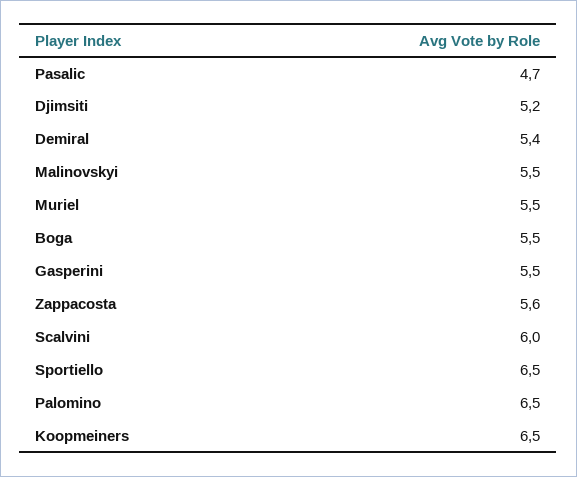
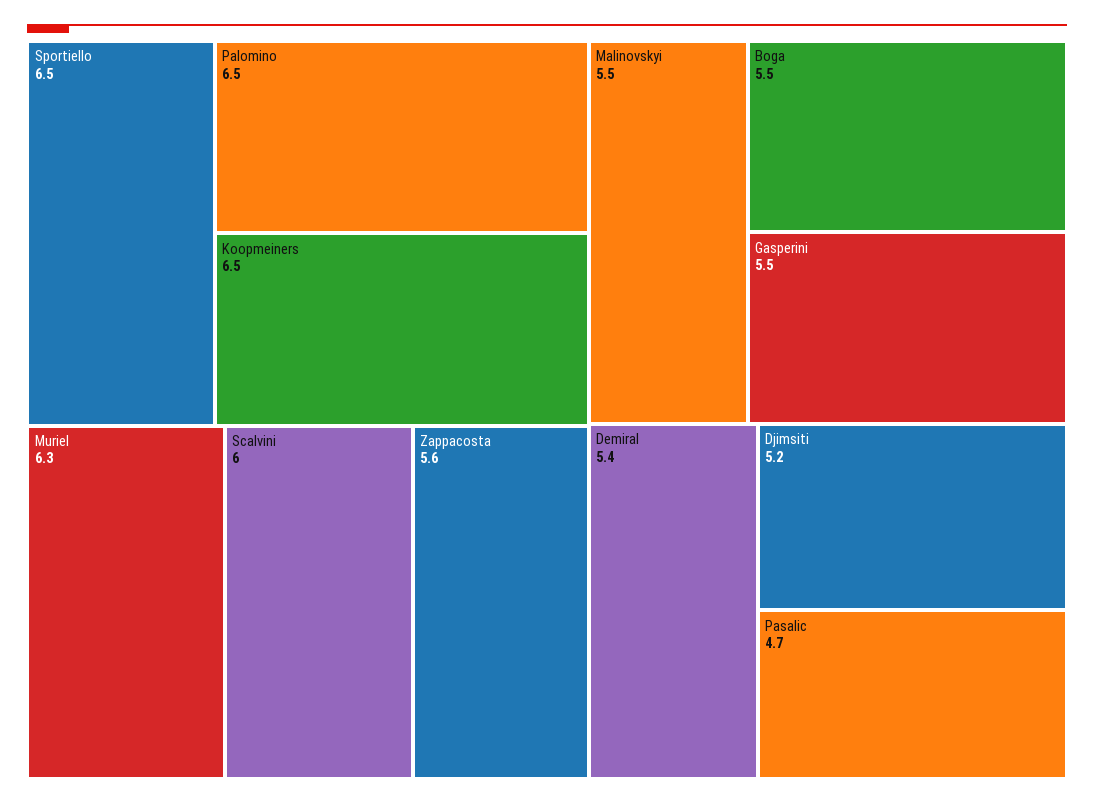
  {
    "Pasalic": 4.7,
    "Djimsiti": 5.2,
    "Demiral": 5.4,
    "Malinovskyi": 5.5,
-   "Muriel": 5.5,
+   "Muriel": 6.3,
    "Boga": 5.5,
    "Gasperini": 5.5,
    "Zappacosta": 5.6,
    "Scalvini": 6,
    "Sportiello": 6.5,
    "Palomino": 6.5,
    "Koopmeiners": 6.5
  }

